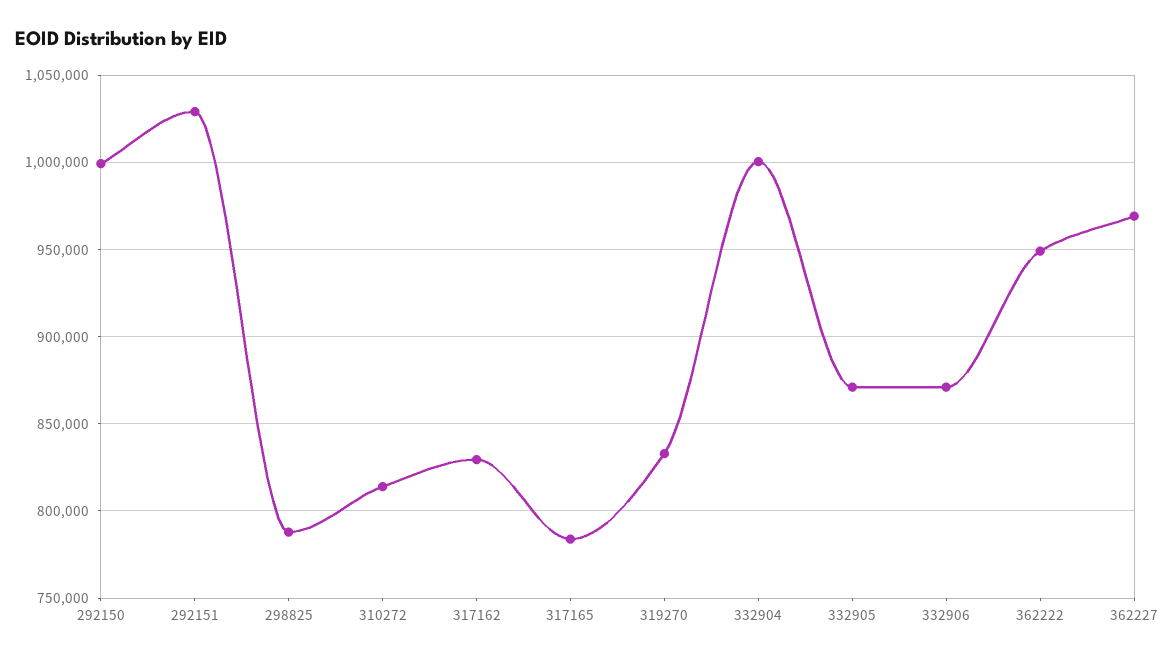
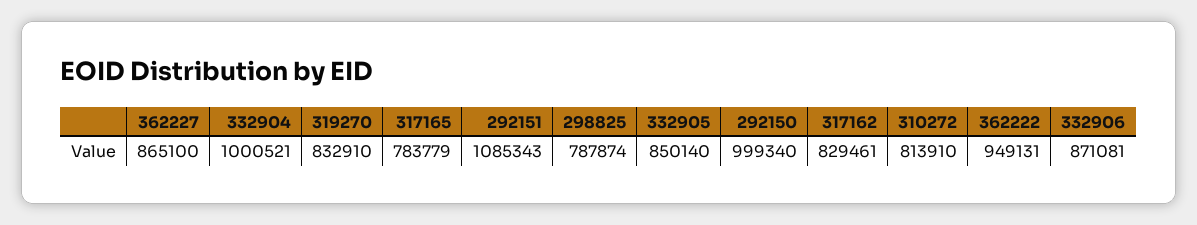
  {
    "292150": 999340,
-   "292151": 1030000,
+   "292151": 1085343,
    "298825": 787874,
    "310272": 813910,
    "317162": 829461,
    "317165": 783779,
    "319270": 832910,
    "332904": 1000521,
-   "332905": 870000,
+   "332905": 850140,
    "332906": 871081,
    "362222": 949131,
-   "362227": 970000
+   "362227": 865100
  }

